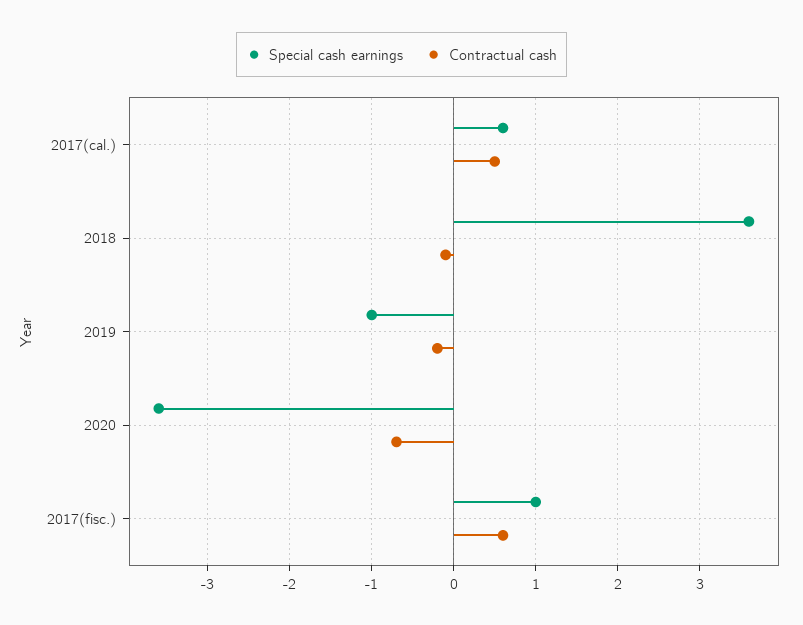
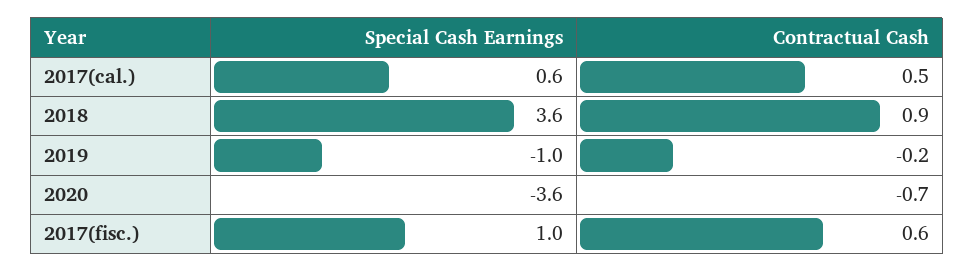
  {
    "Special cash earnings": {
      "2017(cal.)": 0.6,
      "2018": 3.6,
      "2019": -1,
      "2020": -3.6,
      "2017(fisc.)": 1
    },
    "Contractual cash": {
      "2017(cal.)": 0.5,
-     "2018": -0.1,
+     "2018": 0.9,
      "2019": -0.2,
      "2020": -0.7,
      "2017(fisc.)": 0.6
    }
  }

